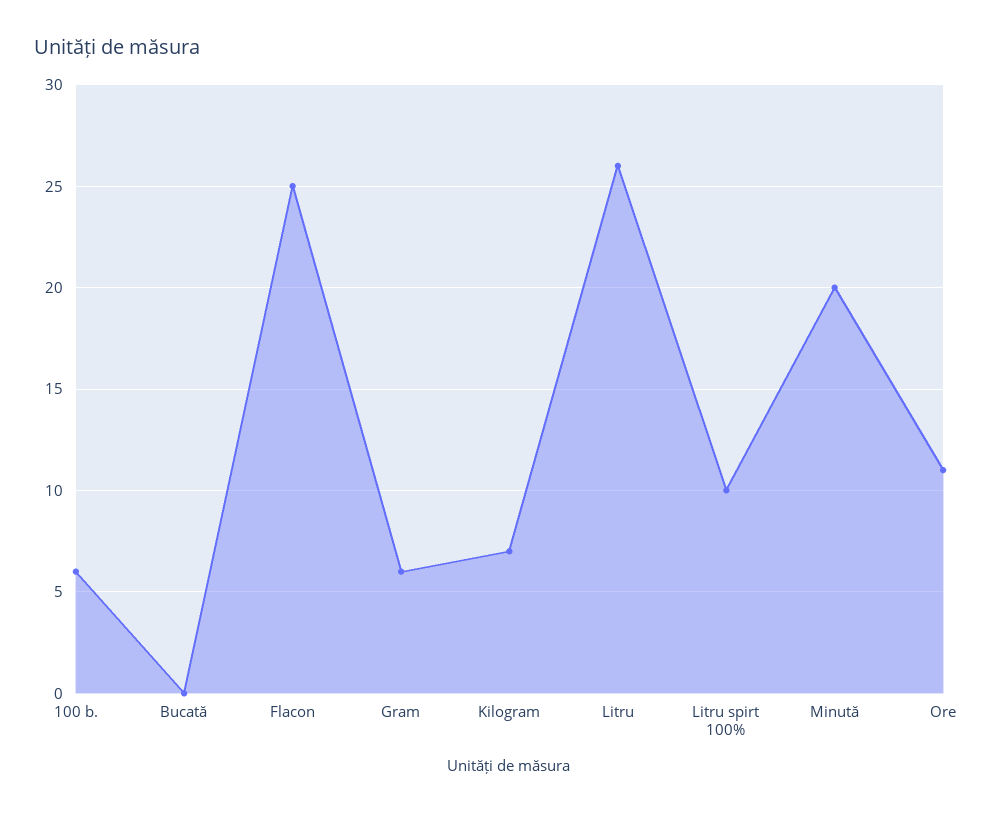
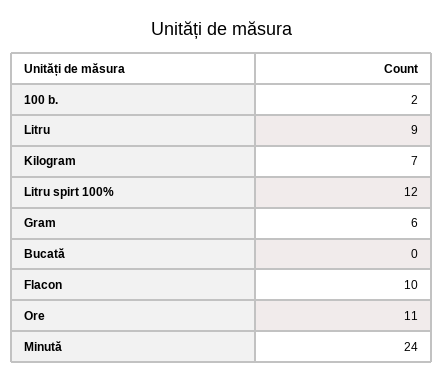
  {
-   "100 b.": 6,
+   "100 b.": 2,
    "Bucată": 0,
-   "Flacon": 25,
+   "Flacon": 10,
    "Gram": 6,
    "Kilogram": 7,
-   "Litru": 26,
+   "Litru": 9,
-   "Litru spirt 100%": 10,
+   "Litru spirt 100%": 12,
-   "Minută": 20,
+   "Minută": 24,
    "Ore": 11
  }

